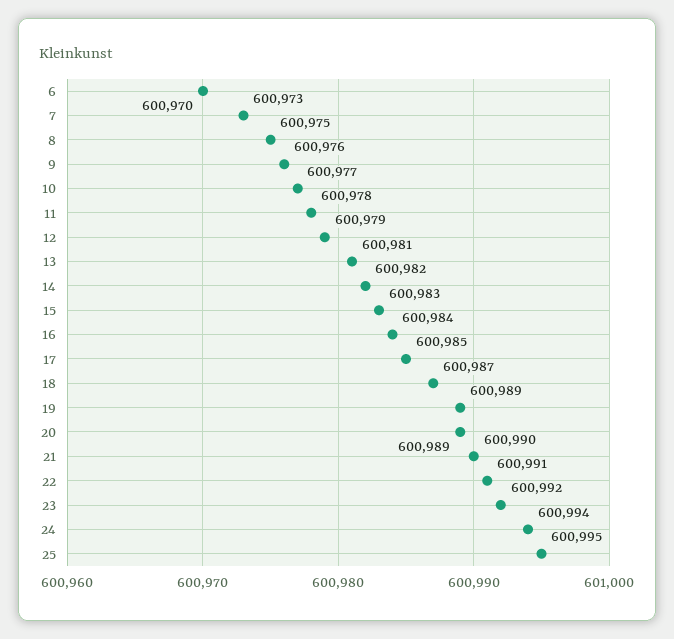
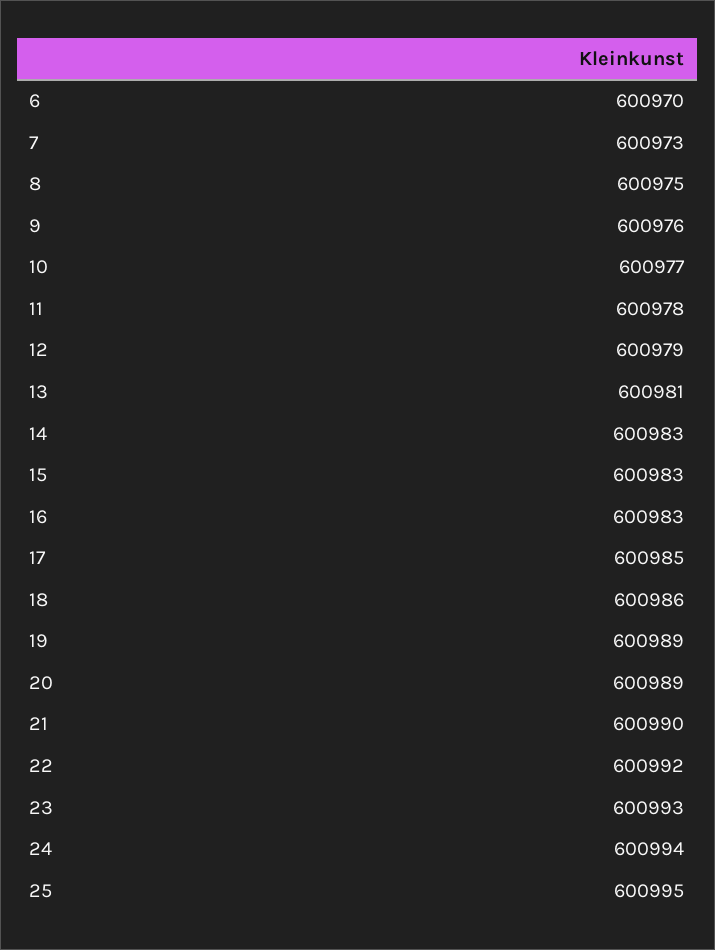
  {
    "6": 600970,
    "7": 600973,
    "8": 600975,
    "9": 600976,
    "10": 600977,
    "11": 600978,
    "12": 600979,
    "13": 600981,
-   "14": 600982,
+   "14": 600983,
    "15": 600983,
-   "16": 600984,
+   "16": 600983,
    "17": 600985,
-   "18": 600987,
+   "18": 600986,
    "19": 600989,
    "20": 600989,
    "21": 600990,
-   "22": 600991,
+   "22": 600992,
-   "23": 600992,
+   "23": 600993,
    "24": 600994,
    "25": 600995
  }

